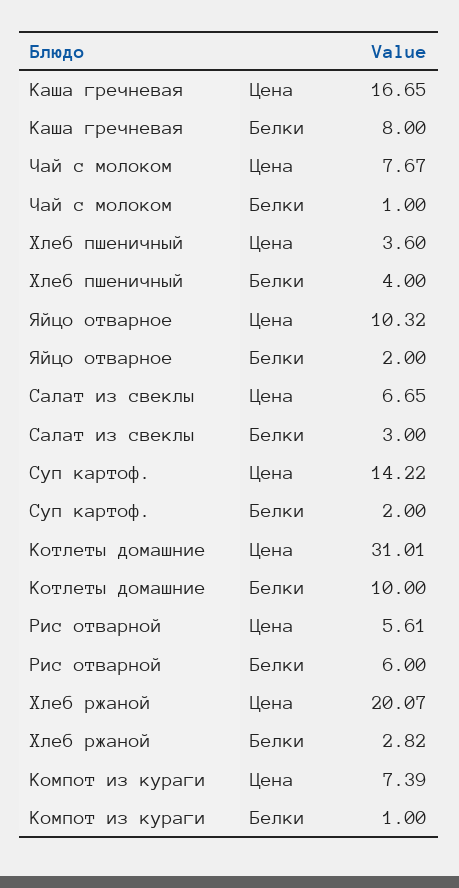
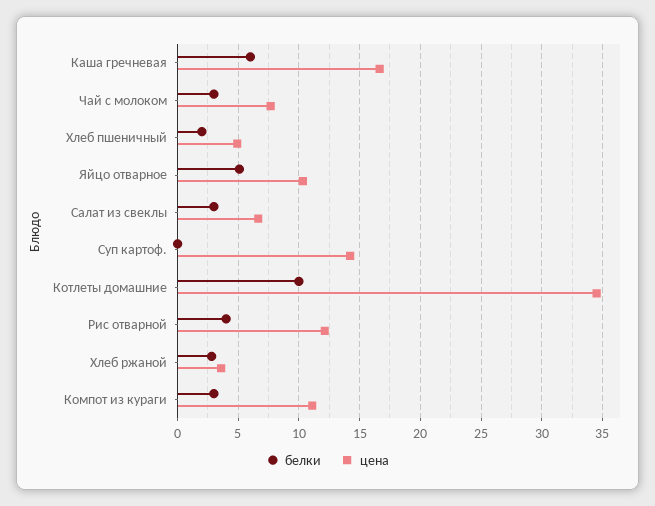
  {
    "Цена": {
      "Каша гречневая": 16.65,
      "Чай с молоком": 7.67,
-     "Хлеб пшеничный": 3.6,
+     "Хлеб пшеничный": 5,
      "Яйцо отварное": 10.32,
      "Салат из свеклы": 6.65,
      "Суп картоф.": 14.22,
-     "Котлеты домашние": 31.01,
+     "Котлеты домашние": 34.5,
-     "Рис отварной": 5.61,
+     "Рис отварной": 12,
-     "Хлеб ржаной": 20.07,
+     "Хлеб ржаной": 3.5,
-     "Компот из кураги": 7.39
+     "Компот из кураги": 11
    },
    "Белки": {
-     "Каша гречневая": 8,
+     "Каша гречневая": 6,
-     "Чай с молоком": 1,
+     "Чай с молоком": 3,
-     "Хлеб пшеничный": 4,
+     "Хлеб пшеничный": 2,
-     "Яйцо отварное": 2,
+     "Яйцо отварное": 5,
      "Салат из свеклы": 3,
-     "Суп картоф.": 2,
+     "Суп картоф.": 0,
      "Котлеты домашние": 10,
-     "Рис отварной": 6,
+     "Рис отварной": 4,
      "Хлеб ржаной": 2.82,
-     "Компот из кураги": 1
+     "Компот из кураги": 3
    }
  }

